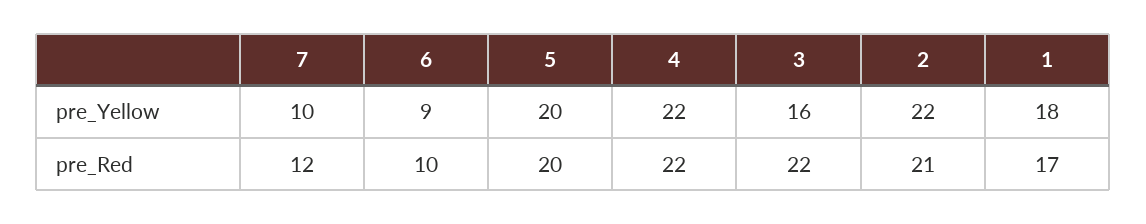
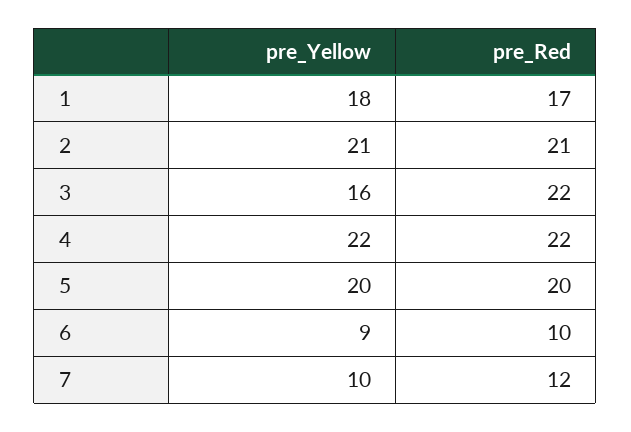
  {
    "7": {
      "pre_Yellow": 10,
      "pre_Red": 12
    },
    "6": {
      "pre_Yellow": 9,
      "pre_Red": 10
    },
    "5": {
      "pre_Yellow": 20,
      "pre_Red": 20
    },
    "4": {
      "pre_Yellow": 22,
      "pre_Red": 22
    },
    "3": {
      "pre_Yellow": 16,
      "pre_Red": 22
    },
    "2": {
-     "pre_Yellow": 22,
+     "pre_Yellow": 21,
      "pre_Red": 21
    },
    "1": {
      "pre_Yellow": 18,
      "pre_Red": 17
    }
  }

